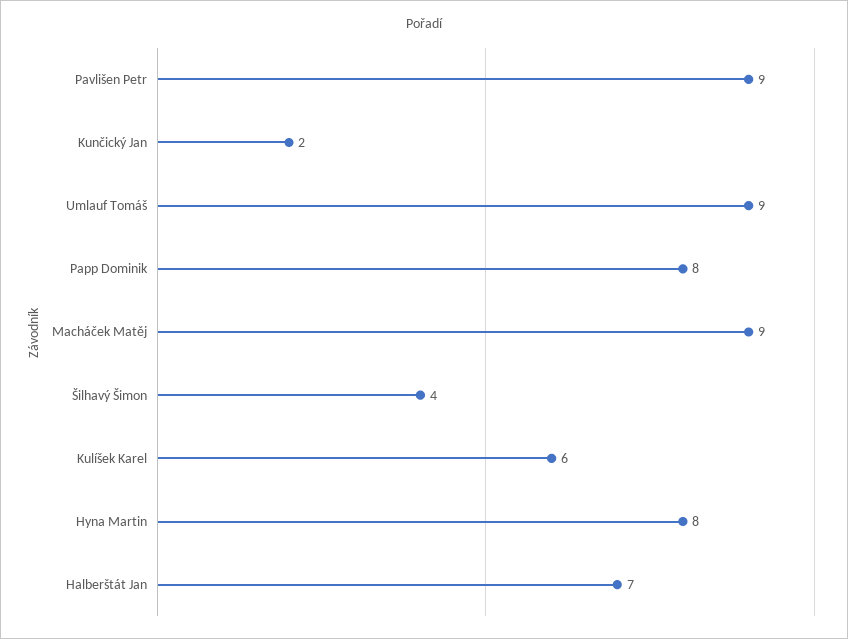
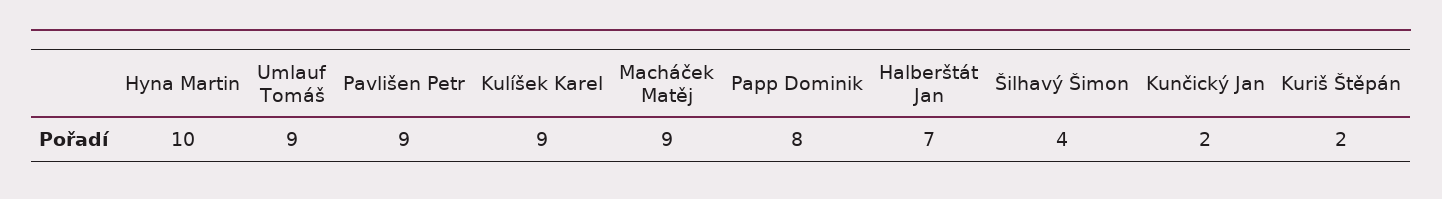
  {
    "Pavlišen Petr": 9,
    "Kunčický Jan": 2,
    "Umlauf Tomáš": 9,
    "Papp Dominik": 8,
    "Macháček Matěj": 9,
    "Šilhavý Šimon": 4,
-   "Kulíšek Karel": 6,
+   "Kulíšek Karel": 9,
-   "Hyna Martin": 8,
+   "Hyna Martin": 10,
-   "Halberštát Jan": 7
+   "Halberštát Jan": 7,
+   "Kuriš Štěpán": 2
  }

